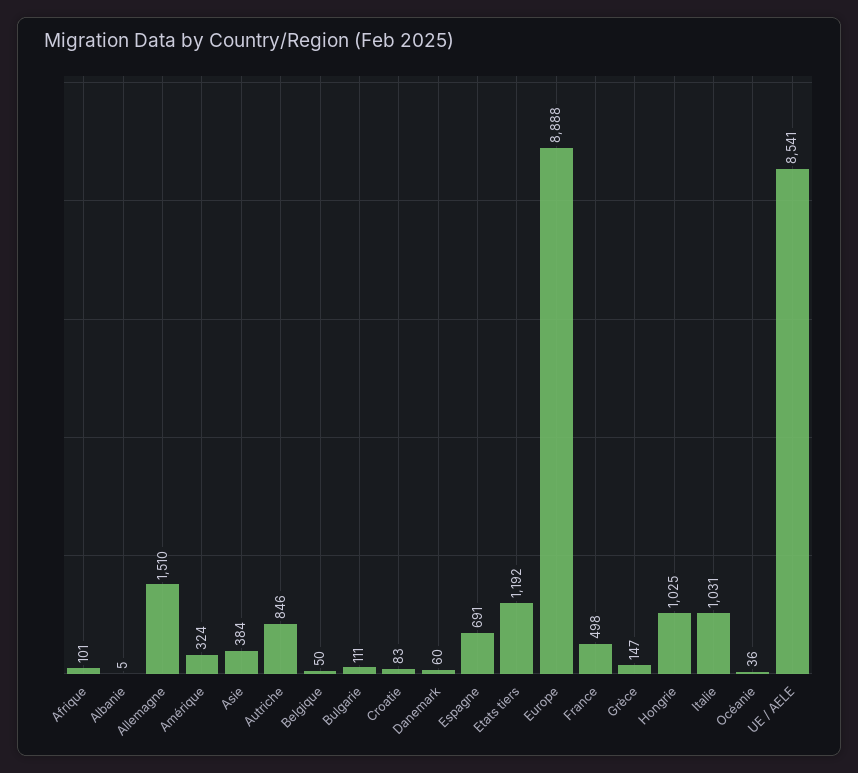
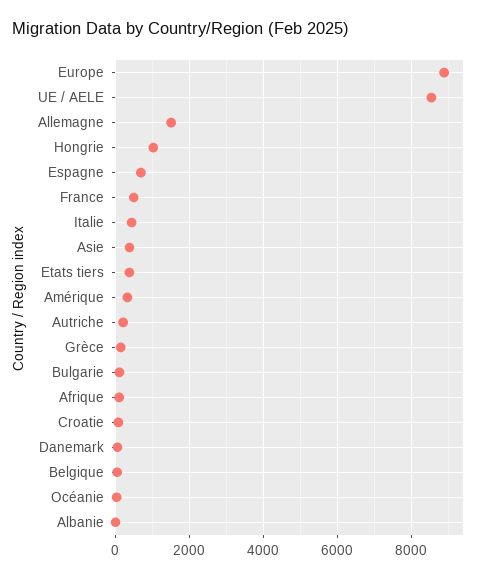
  {
    "Afrique": 101,
    "Albanie": 5,
    "Allemagne": 1510,
    "Amérique": 324,
    "Asie": 384,
-   "Autriche": 846,
+   "Autriche": 200,
    "Belgique": 50,
    "Bulgarie": 111,
    "Croatie": 83,
    "Danemark": 60,
    "Espagne": 691,
-   "Etats tiers": 1192,
+   "Etats tiers": 400,
    "Europe": 8888,
    "France": 498,
    "Grèce": 147,
    "Hongrie": 1025,
-   "Italie": 1031,
+   "Italie": 400,
    "Océanie": 36,
    "UE / AELE": 8541
  }

